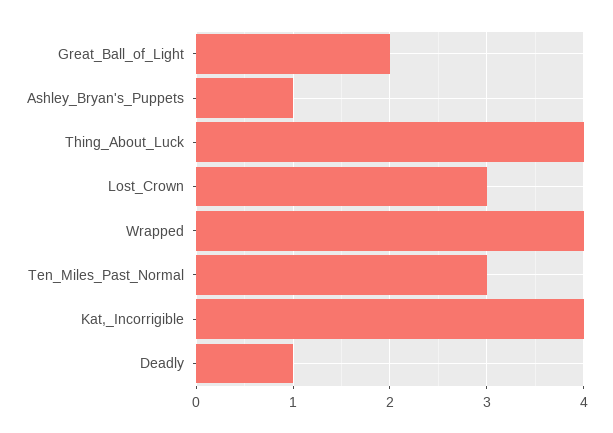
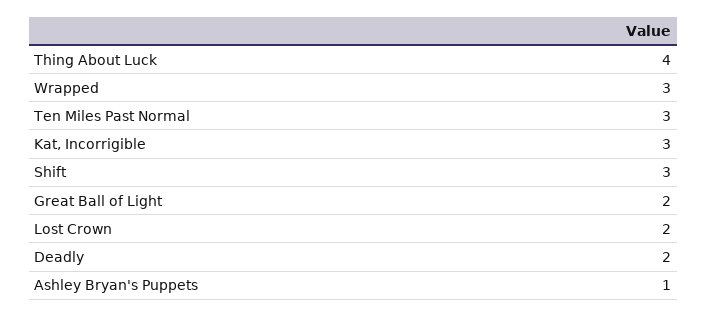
  {
    "Great_Ball_of_Light": 2,
    "Ashley_Bryan's_Puppets": 1,
    "Thing_About_Luck": 4,
-   "Lost_Crown": 3,
+   "Lost_Crown": 2,
-   "Wrapped": 4,
+   "Wrapped": 3,
    "Ten_Miles_Past_Normal": 3,
-   "Kat,_Incorrigible": 4,
+   "Kat,_Incorrigible": 3,
-   "Deadly": 1
+   "Deadly": 2,
+   "Shift": 3
  }

